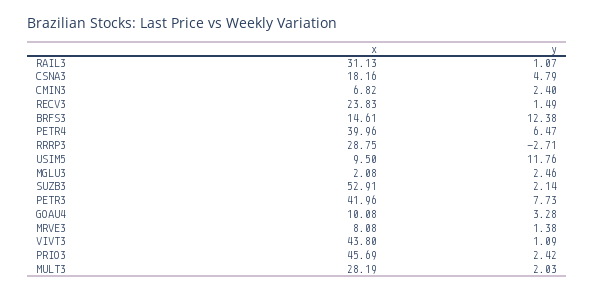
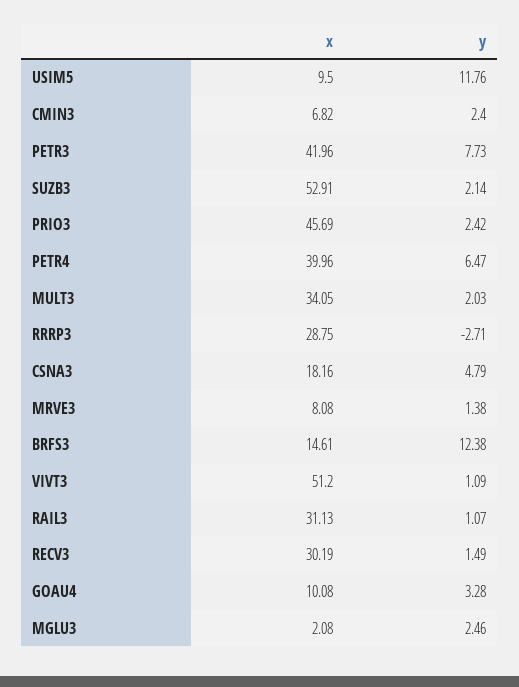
  {
    "x": {
      "RAIL3": 31.13,
      "CSNA3": 18.16,
      "CMIN3": 6.82,
-     "RECV3": 23.83,
+     "RECV3": 30.19,
      "BRFS3": 14.61,
      "PETR4": 39.96,
      "RRRP3": 28.75,
      "USIM5": 9.5,
      "MGLU3": 2.08,
      "SUZB3": 52.91,
      "PETR3": 41.96,
      "GOAU4": 10.08,
      "MRVE3": 8.08,
-     "VIVT3": 43.8,
+     "VIVT3": 51.2,
      "PRIO3": 45.69,
-     "MULT3": 28.19
+     "MULT3": 34.05
    },
    "y": {
      "RAIL3": 1.07,
      "CSNA3": 4.79,
      "CMIN3": 2.4,
      "RECV3": 1.49,
      "BRFS3": 12.38,
      "PETR4": 6.47,
      "RRRP3": -2.71,
      "USIM5": 11.76,
      "MGLU3": 2.46,
      "SUZB3": 2.14,
      "PETR3": 7.73,
      "GOAU4": 3.28,
      "MRVE3": 1.38,
      "VIVT3": 1.09,
      "PRIO3": 2.42,
      "MULT3": 2.03
    }
  }

